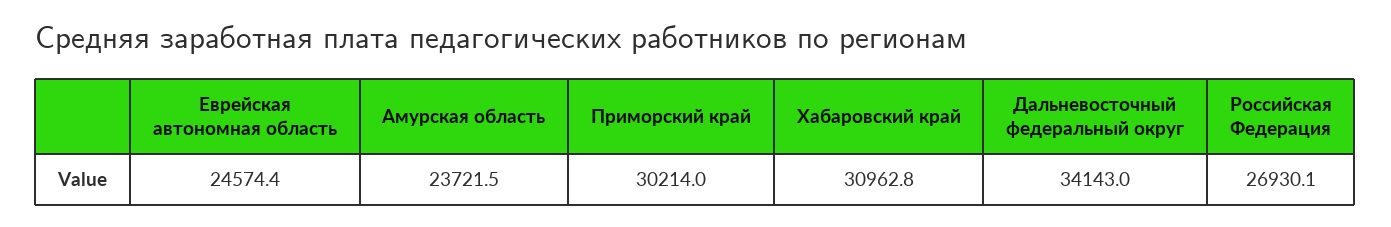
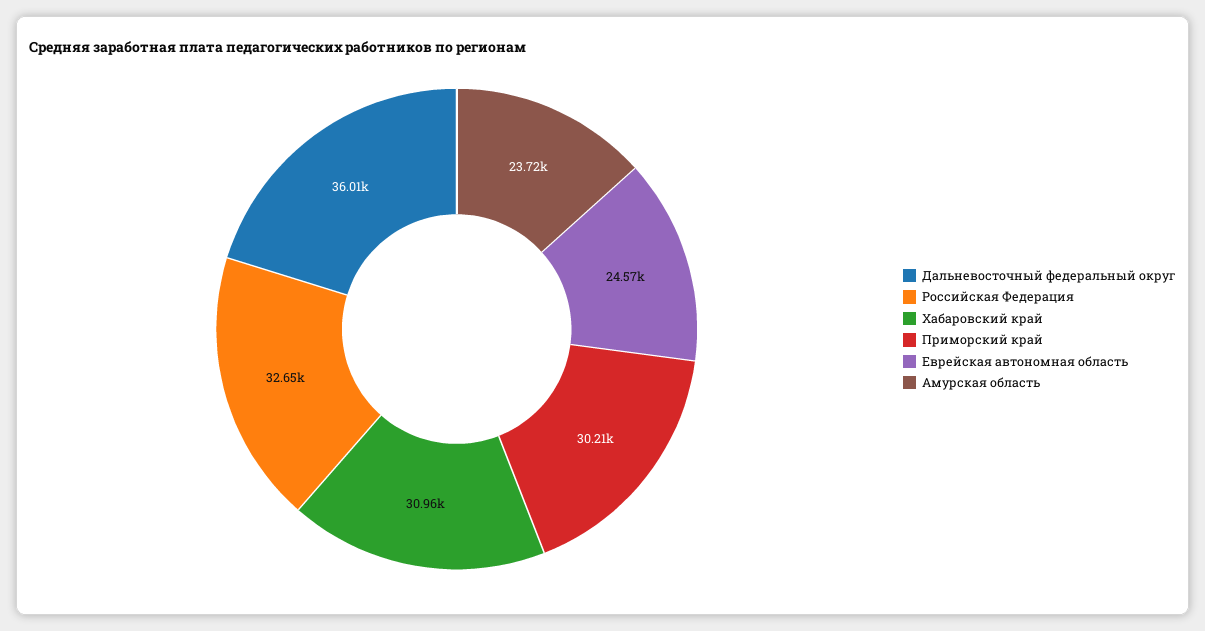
  {
    "Еврейская автономная область": 24574.4,
    "Амурская область": 23721.5,
    "Приморский край": 30214,
    "Хабаровский край": 30962.8,
-   "Дальневосточный федеральный округ": 34143,
+   "Дальневосточный федеральный округ": 36010,
-   "Российская Федерация": 26930.1
+   "Российская Федерация": 32650
  }

